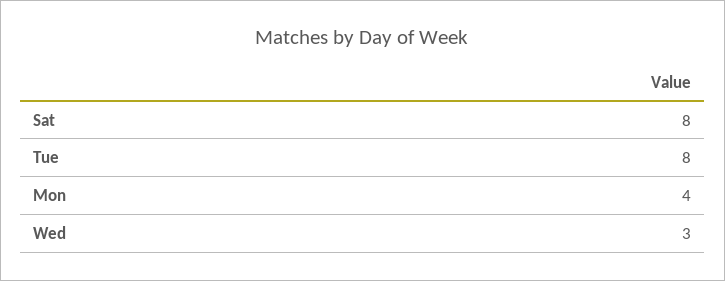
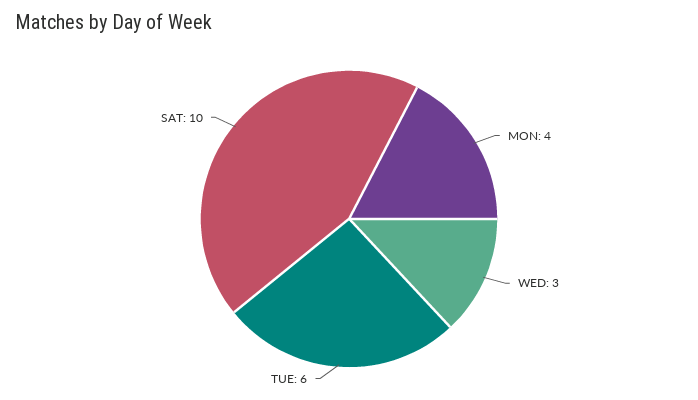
  {
-   "Sat": 8,
+   "Sat": 10,
-   "Tue": 8,
+   "Tue": 6,
    "Mon": 4,
    "Wed": 3
  }

